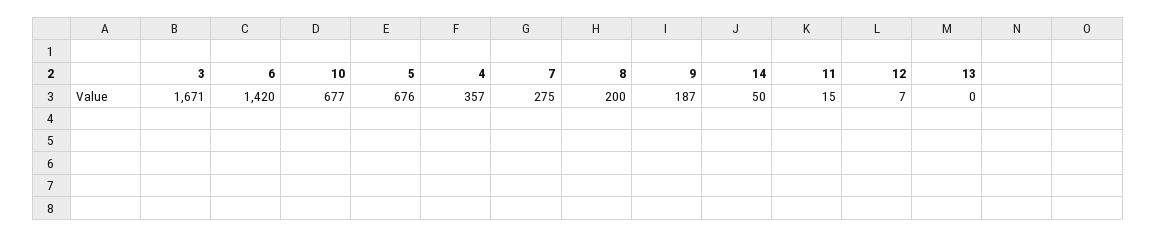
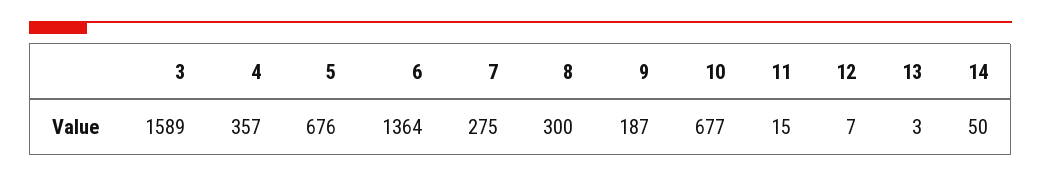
  {
-   "3": 1671,
+   "3": 1589,
-   "6": 1420,
+   "6": 1364,
    "10": 677,
    "5": 676,
    "4": 357,
    "7": 275,
-   "8": 200,
+   "8": 300,
    "9": 187,
    "14": 50,
    "11": 15,
    "12": 7,
-   "13": 0
+   "13": 3
  }

